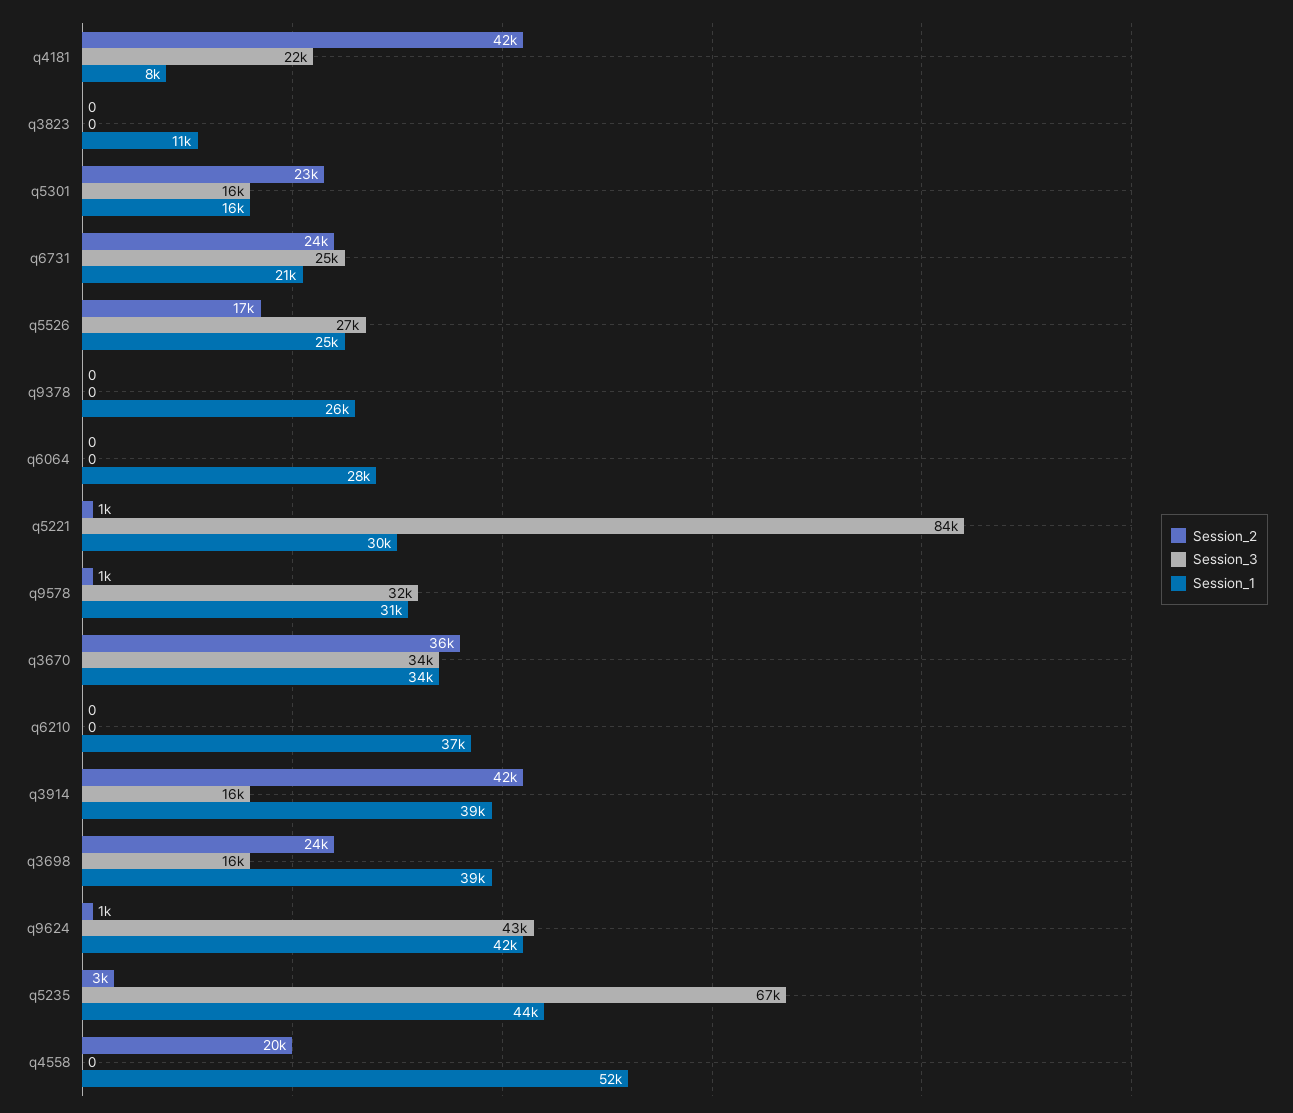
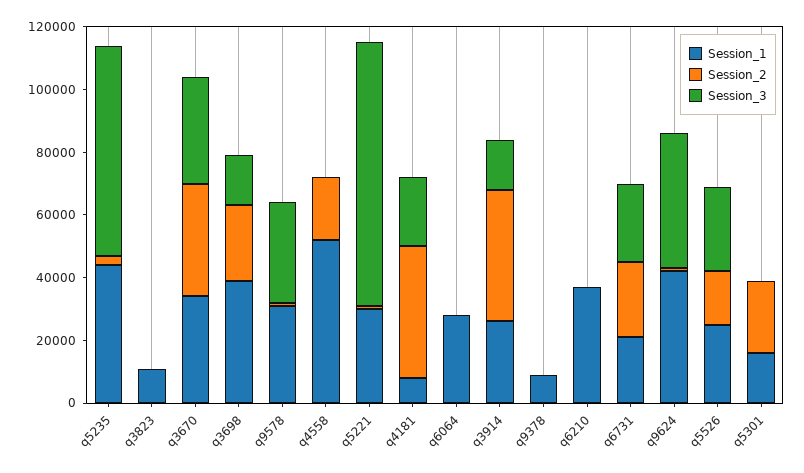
  {
    "Session_2": {
      "q4181": 42000,
      "q3823": 0,
      "q5301": 23000,
      "q6731": 24000,
      "q5526": 17000,
      "q9378": 0,
      "q6064": 0,
      "q5221": 1000,
      "q9578": 1000,
      "q3670": 36000,
      "q6210": 0,
      "q3914": 42000,
      "q3698": 24000,
      "q9624": 1000,
      "q5235": 3000,
      "q4558": 20000
    },
    "Session_3": {
      "q4181": 22000,
      "q3823": 0,
-     "q5301": 16000,
+     "q5301": 0,
      "q6731": 25000,
      "q5526": 27000,
      "q9378": 0,
      "q6064": 0,
      "q5221": 84000,
      "q9578": 32000,
      "q3670": 34000,
      "q6210": 0,
      "q3914": 16000,
      "q3698": 16000,
      "q9624": 43000,
      "q5235": 67000,
      "q4558": 0
    },
    "Session_1": {
      "q4181": 8000,
      "q3823": 11000,
      "q5301": 16000,
      "q6731": 21000,
      "q5526": 25000,
-     "q9378": 26000,
+     "q9378": 10000,
      "q6064": 28000,
      "q5221": 30000,
      "q9578": 31000,
      "q3670": 34000,
      "q6210": 37000,
-     "q3914": 39000,
+     "q3914": 25000,
      "q3698": 39000,
      "q9624": 42000,
      "q5235": 44000,
      "q4558": 52000
    }
  }

